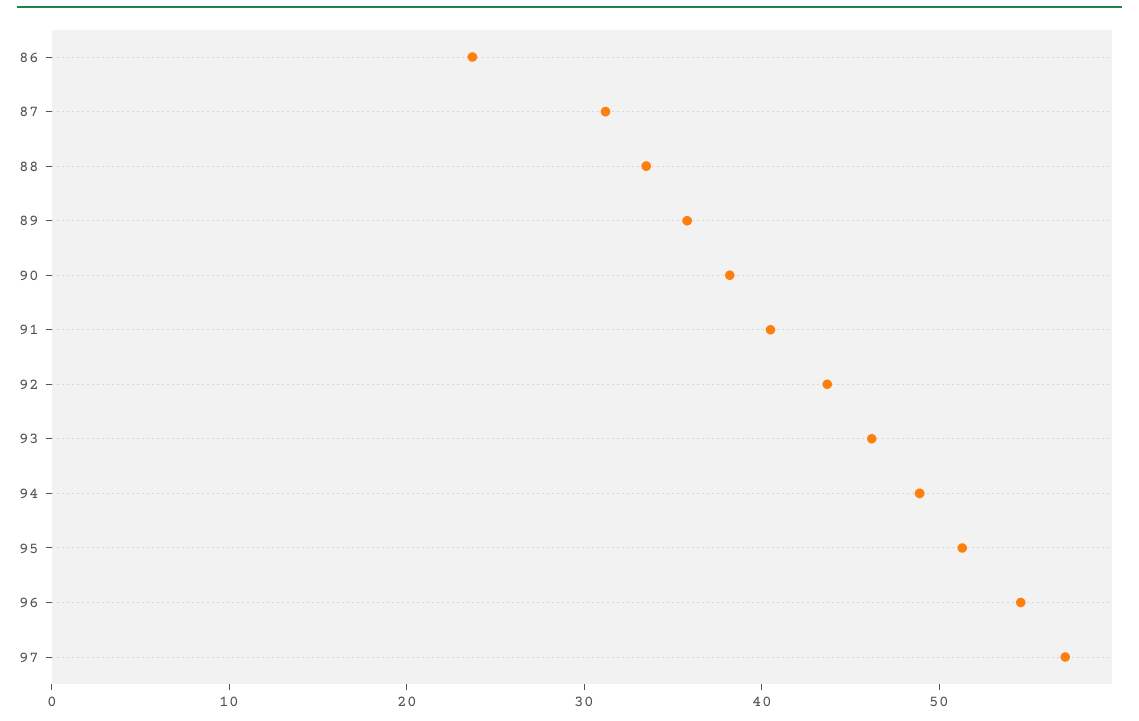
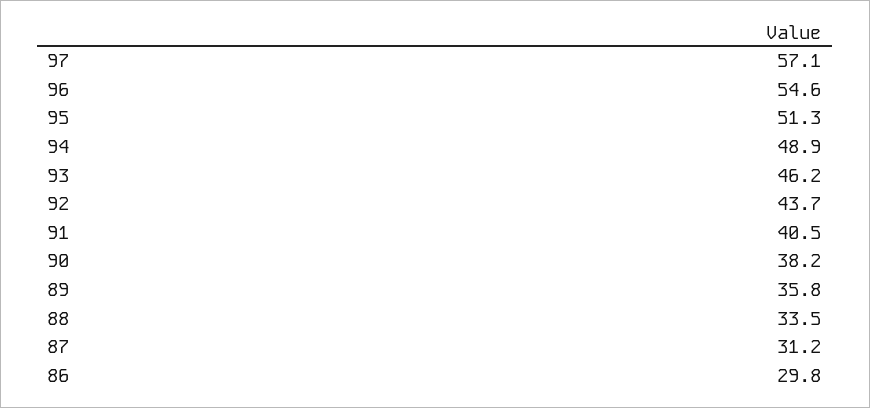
  {
-   "86": 24,
+   "86": 29.8,
    "87": 31.2,
    "88": 33.5,
    "89": 35.8,
    "90": 38.2,
    "91": 40.5,
    "92": 43.7,
    "93": 46.2,
    "94": 48.9,
    "95": 51.3,
    "96": 54.6,
    "97": 57.1
  }

